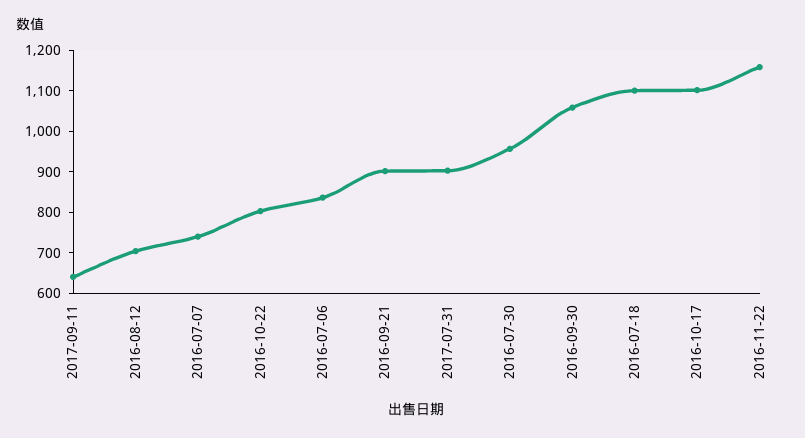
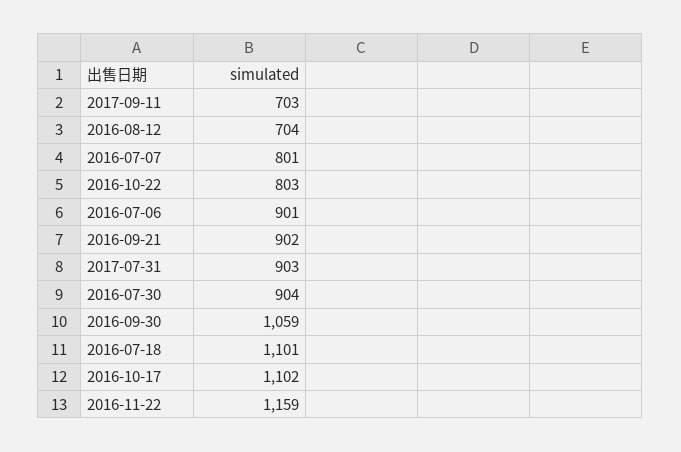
  {
-   "2017-09-11": 640,
+   "2017-09-11": 703,
    "2016-08-12": 704,
-   "2016-07-07": 740,
+   "2016-07-07": 801,
    "2016-10-22": 803,
-   "2016-07-06": 840,
+   "2016-07-06": 901,
    "2016-09-21": 902,
    "2017-07-31": 903,
-   "2016-07-30": 960,
+   "2016-07-30": 904,
    "2016-09-30": 1059,
    "2016-07-18": 1101,
    "2016-10-17": 1102,
    "2016-11-22": 1159
  }

